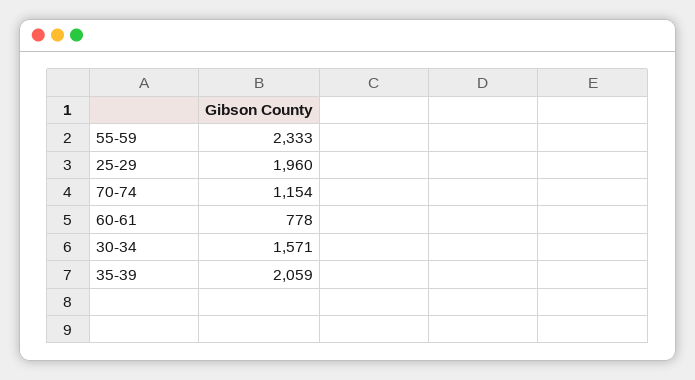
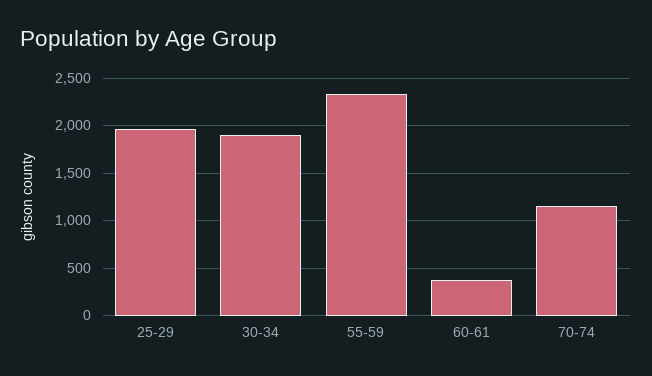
  {
    "55-59": 2333,
    "25-29": 1960,
    "70-74": 1154,
-   "60-61": 778,
+   "60-61": 400,
-   "30-34": 1571,
+   "30-34": 1900
-   "35-39": 2059
  }

